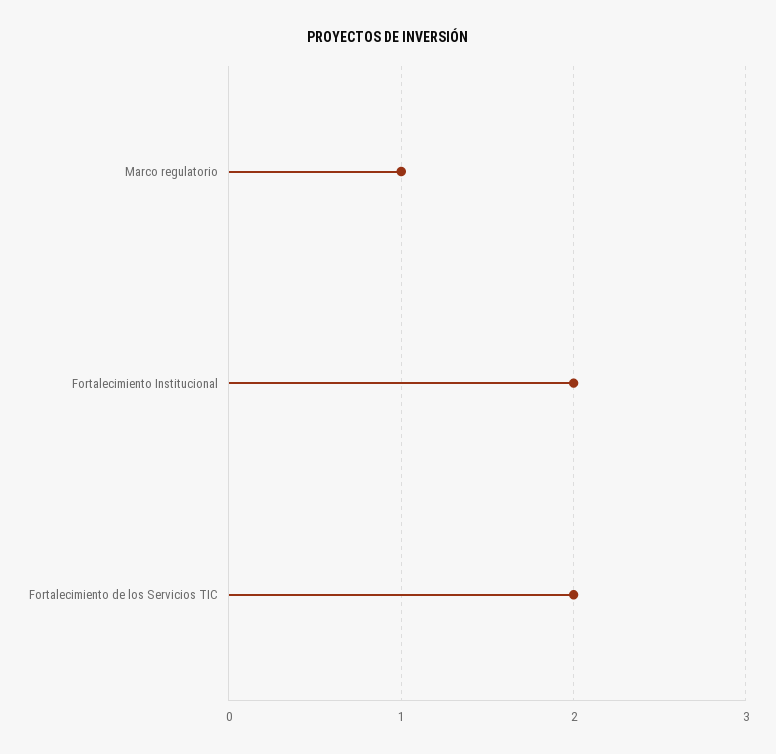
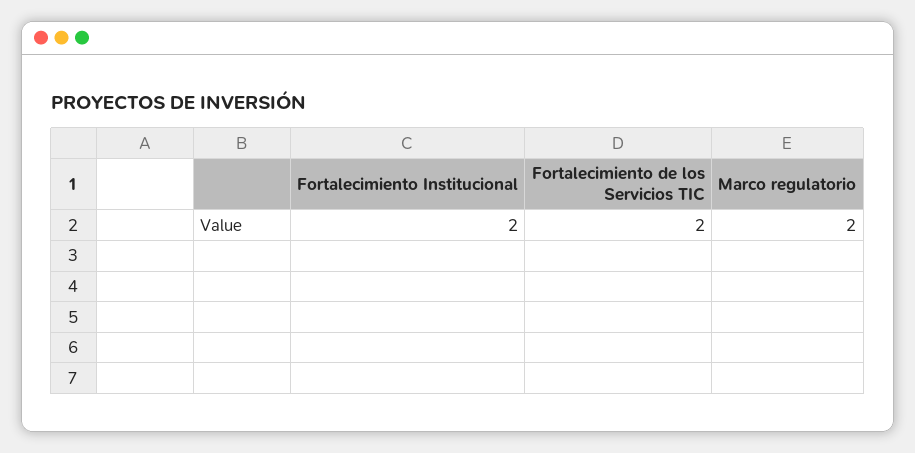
  {
-   "Marco regulatorio": 1,
+   "Marco regulatorio": 2,
    "Fortalecimiento Institucional": 2,
    "Fortalecimiento de los Servicios TIC": 2
  }

